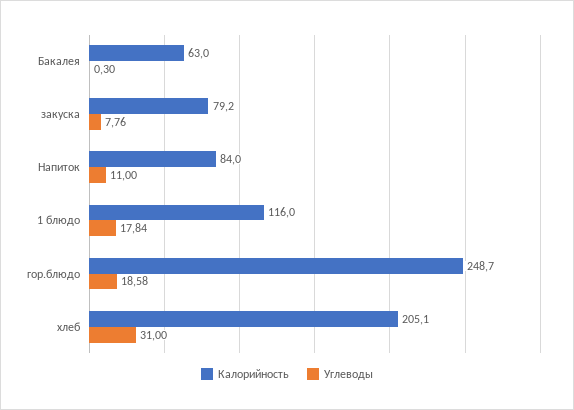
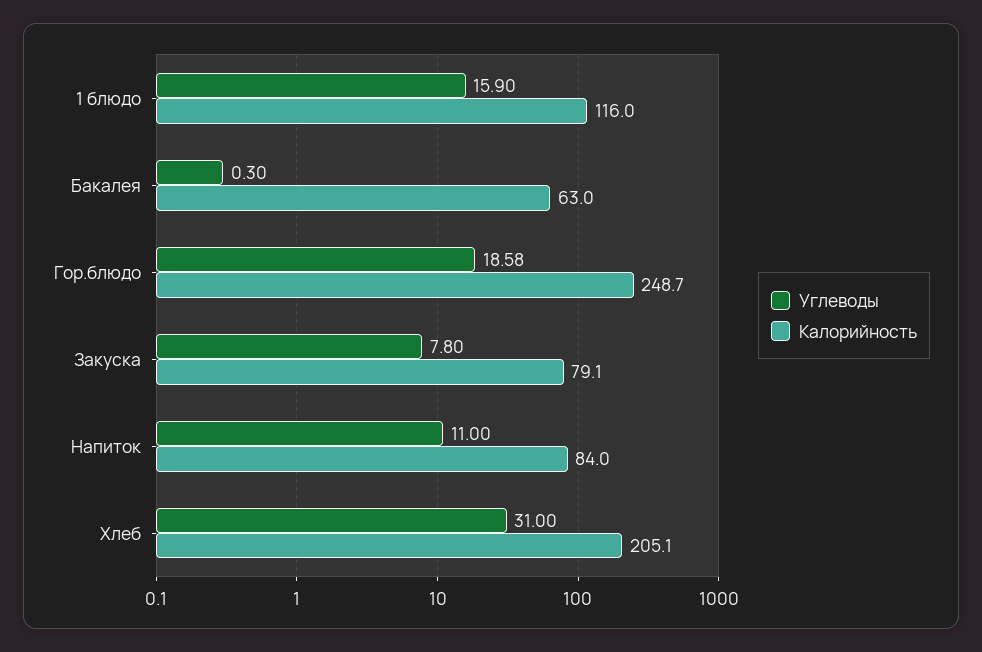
  {
    "Калорийность": {
      "Бакалея": 63,
-     "закуска": 79.2,
+     "закуска": 79.1,
      "Напиток": 84,
      "1 блюдо": 116,
      "гор.блюдо": 248.7,
      "хлеб": 205.1
    },
    "Углеводы": {
      "Бакалея": 0.3,
-     "закуска": 7.76,
+     "закуска": 7.8,
      "Напиток": 11,
-     "1 блюдо": 17.84,
+     "1 блюдо": 15.9,
      "гор.блюдо": 18.58,
      "хлеб": 31
    }
  }

